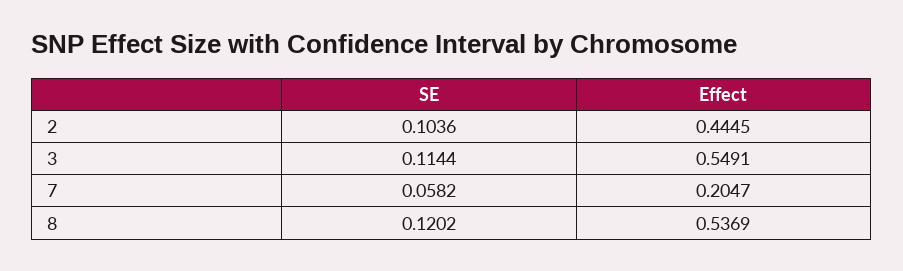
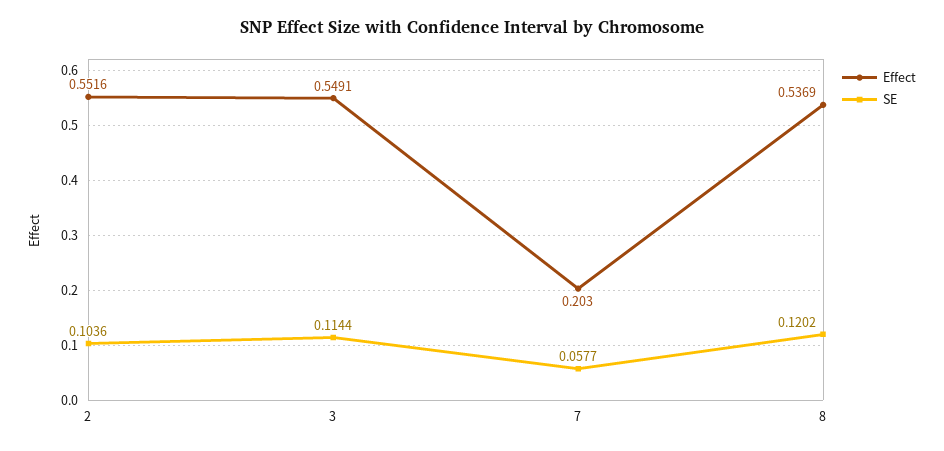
  {
    "SE": {
      "2": 0.1036,
      "3": 0.1144,
-     "7": 0.0582,
+     "7": 0.0577,
      "8": 0.1202
    },
    "Effect": {
-     "2": 0.4445,
+     "2": 0.5516,
      "3": 0.5491,
-     "7": 0.2047,
+     "7": 0.203,
      "8": 0.5369
    }
  }

